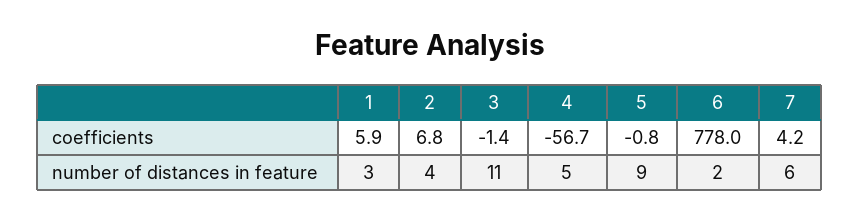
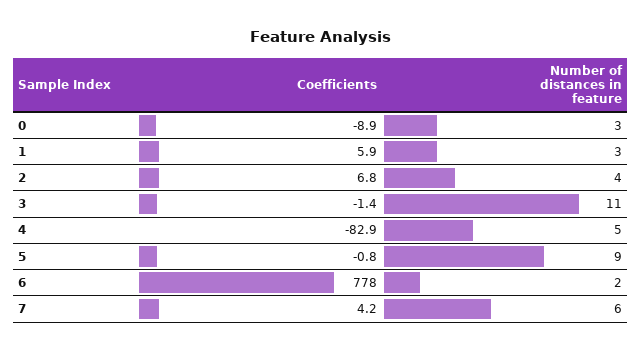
  {
    "1": {
      "coefficients": 5.9,
      "number of distances in feature": 3
    },
    "2": {
      "coefficients": 6.8,
      "number of distances in feature": 4
    },
    "3": {
      "coefficients": -1.4,
      "number of distances in feature": 11
    },
    "4": {
-     "coefficients": -56.7,
+     "coefficients": -82.9,
      "number of distances in feature": 5
    },
    "5": {
      "coefficients": -0.8,
      "number of distances in feature": 9
    },
    "6": {
      "coefficients": 778,
      "number of distances in feature": 2
    },
    "7": {
      "coefficients": 4.2,
      "number of distances in feature": 6
-   }
+   },
+   "0": {
+     "coefficients": -8.9,
+     "number of distances in feature": 3
+   }
  }

